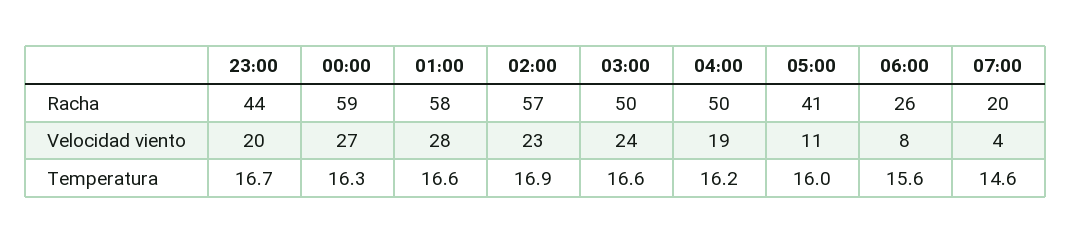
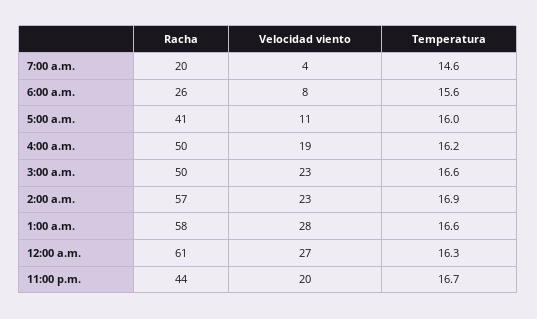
  {
    "23:00": {
      "Racha": 44,
      "Velocidad viento": 20,
      "Temperatura": 16.7
    },
    "00:00": {
-     "Racha": 59,
+     "Racha": 61,
      "Velocidad viento": 27,
      "Temperatura": 16.3
    },
    "01:00": {
      "Racha": 58,
      "Velocidad viento": 28,
      "Temperatura": 16.6
    },
    "02:00": {
      "Racha": 57,
      "Velocidad viento": 23,
      "Temperatura": 16.9
    },
    "03:00": {
      "Racha": 50,
-     "Velocidad viento": 24,
+     "Velocidad viento": 23,
      "Temperatura": 16.6
    },
    "04:00": {
      "Racha": 50,
      "Velocidad viento": 19,
      "Temperatura": 16.2
    },
    "05:00": {
      "Racha": 41,
      "Velocidad viento": 11,
      "Temperatura": 16
    },
    "06:00": {
      "Racha": 26,
      "Velocidad viento": 8,
      "Temperatura": 15.6
    },
    "07:00": {
      "Racha": 20,
      "Velocidad viento": 4,
      "Temperatura": 14.6
    }
  }

